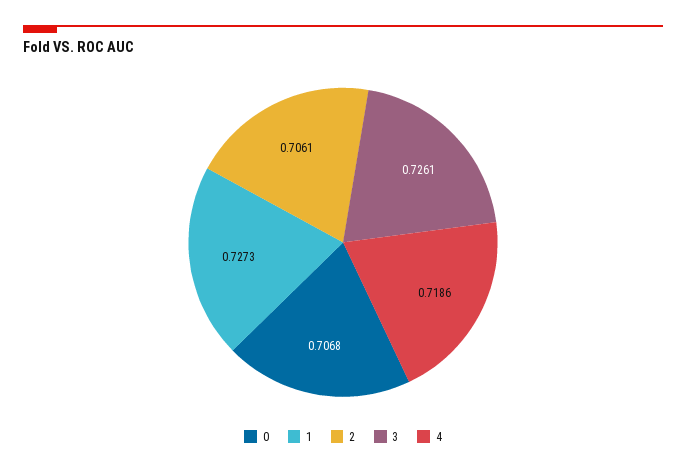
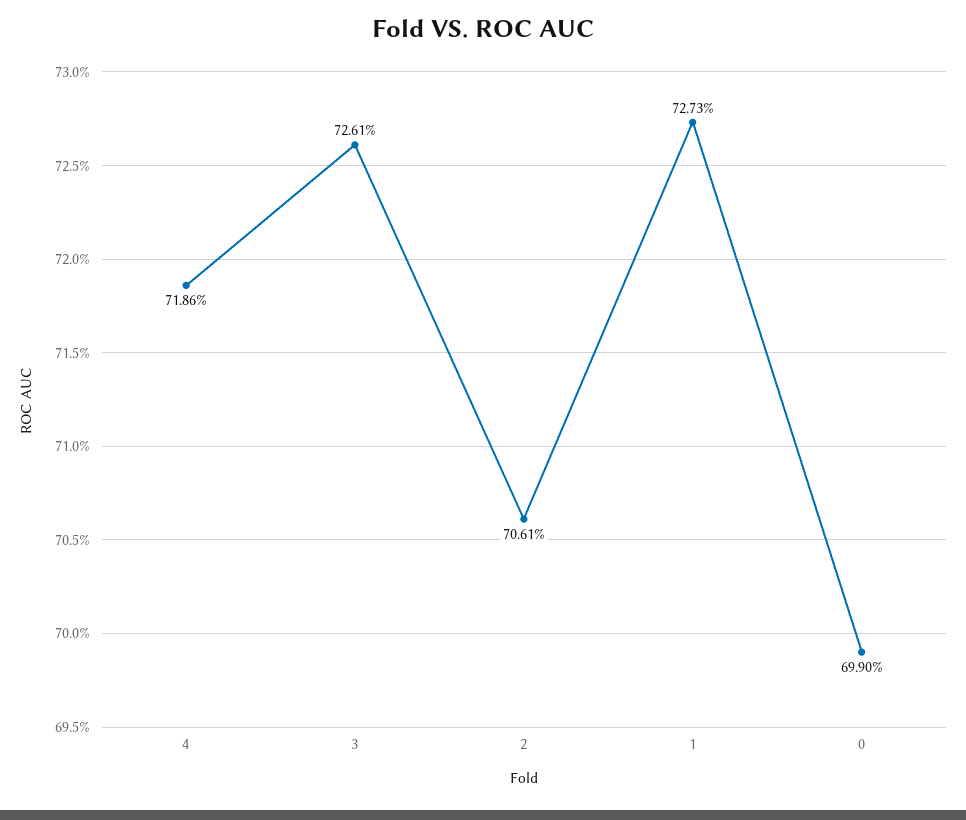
  {
-   "0": 0.7068,
+   "0": 0.699,
    "1": 0.7273,
    "2": 0.7061,
    "3": 0.7261,
    "4": 0.7186
  }

